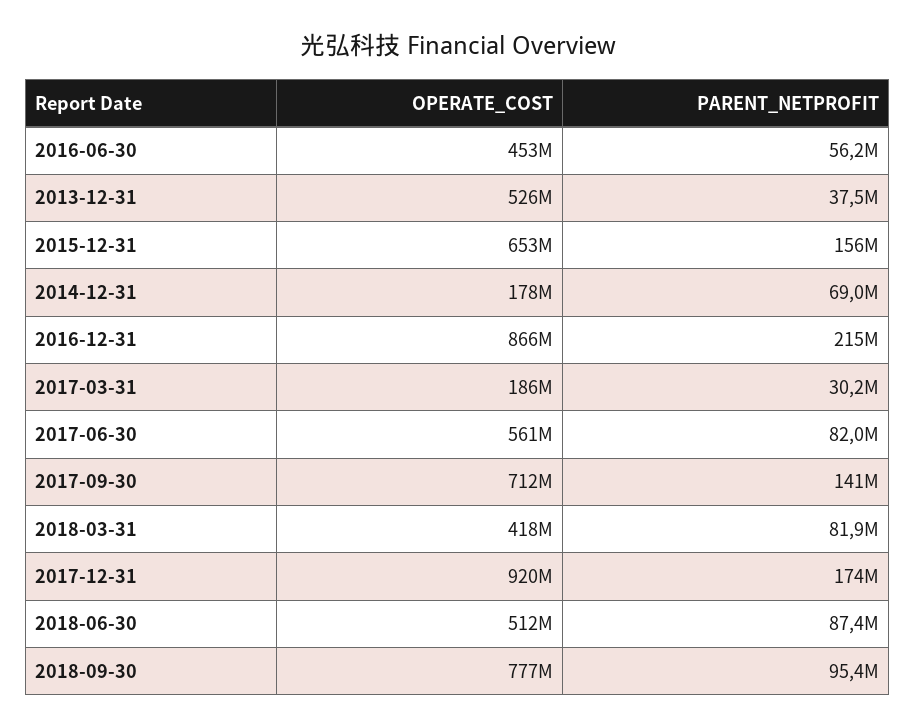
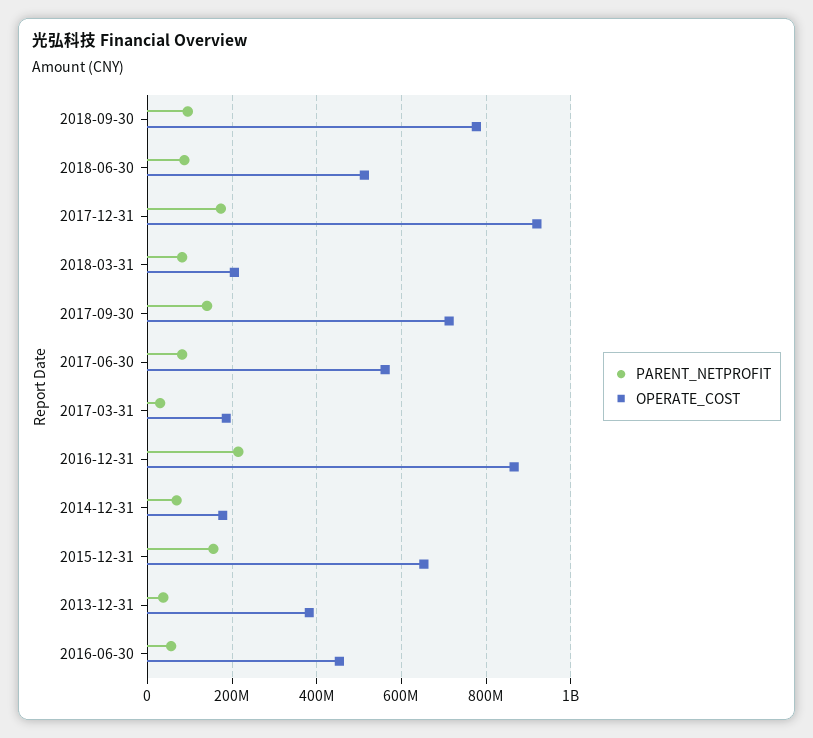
  {
    "OPERATE_COST": {
      "2016-06-30": 453000000,
-     "2013-12-31": 526000000,
+     "2013-12-31": 380000000,
      "2015-12-31": 653000000,
      "2014-12-31": 178000000,
      "2016-12-31": 866000000,
      "2017-03-31": 186000000,
      "2017-06-30": 561000000,
      "2017-09-30": 712000000,
-     "2018-03-31": 418000000,
+     "2018-03-31": 200000000,
      "2017-12-31": 920000000,
      "2018-06-30": 512000000,
      "2018-09-30": 777000000
    },
    "PARENT_NETPROFIT": {
      "2016-06-30": 56200000,
      "2013-12-31": 37500000,
      "2015-12-31": 156000000,
      "2014-12-31": 69000000,
      "2016-12-31": 215000000,
      "2017-03-31": 30200000,
      "2017-06-30": 82000000,
      "2017-09-30": 141000000,
      "2018-03-31": 81900000,
      "2017-12-31": 174000000,
      "2018-06-30": 87400000,
      "2018-09-30": 95400000
    }
  }

